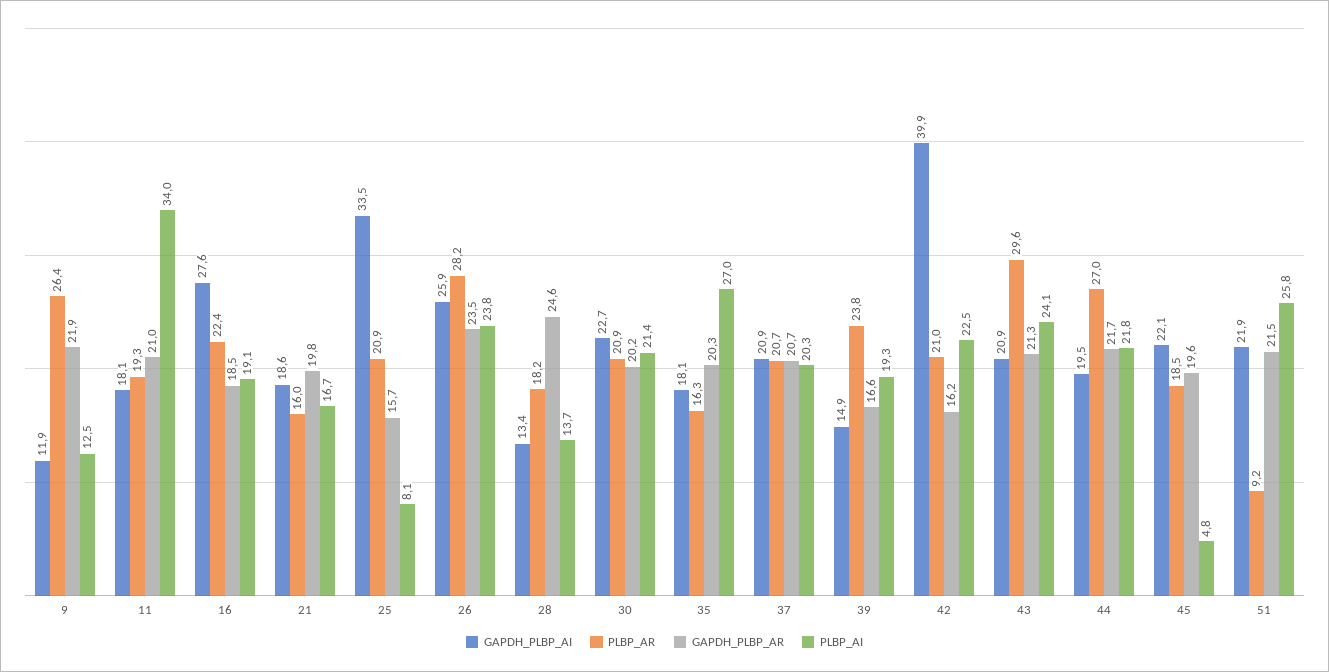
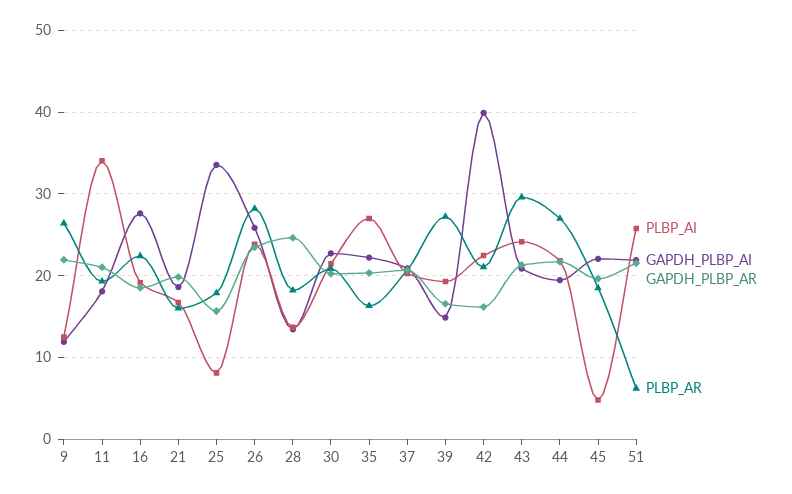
  {
    "GAPDH_PLBP_AI": {
      "9": 11.9,
      "11": 18.1,
      "16": 27.6,
      "21": 18.6,
      "25": 33.5,
      "26": 25.9,
      "28": 13.4,
      "30": 22.7,
-     "35": 18.1,
+     "35": 22,
      "37": 20.9,
      "39": 14.9,
      "42": 39.9,
      "43": 20.9,
      "44": 19.5,
      "45": 22.1,
      "51": 21.9
    },
    "PLBP_AR": {
      "9": 26.4,
      "11": 19.3,
      "16": 22.4,
      "21": 16,
-     "25": 20.9,
+     "25": 18,
      "26": 28.2,
      "28": 18.2,
      "30": 20.9,
      "35": 16.3,
      "37": 20.7,
-     "39": 23.8,
+     "39": 27,
      "42": 21,
      "43": 29.6,
      "44": 27,
      "45": 18.5,
-     "51": 9.2
+     "51": 6
    },
    "GAPDH_PLBP_AR": {
      "9": 21.9,
      "11": 21,
      "16": 18.5,
      "21": 19.8,
      "25": 15.7,
      "26": 23.5,
      "28": 24.6,
      "30": 20.2,
      "35": 20.3,
      "37": 20.7,
      "39": 16.6,
      "42": 16.2,
      "43": 21.3,
      "44": 21.7,
      "45": 19.6,
      "51": 21.5
    },
    "PLBP_AI": {
      "9": 12.5,
      "11": 34,
      "16": 19.1,
      "21": 16.7,
      "25": 8.1,
      "26": 23.8,
      "28": 13.7,
      "30": 21.4,
      "35": 27,
      "37": 20.3,
      "39": 19.3,
      "42": 22.5,
      "43": 24.1,
      "44": 21.8,
      "45": 4.8,
      "51": 25.8
    }
  }

